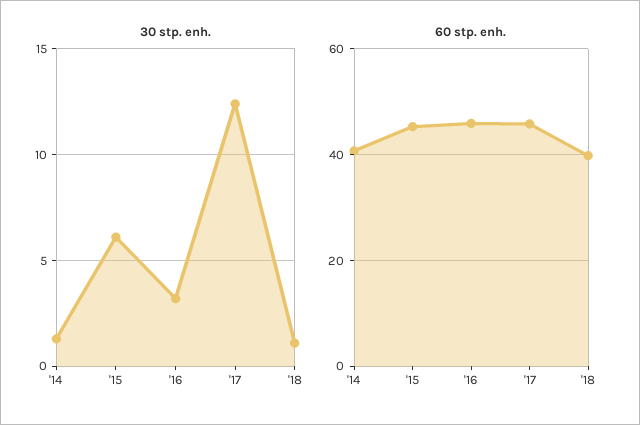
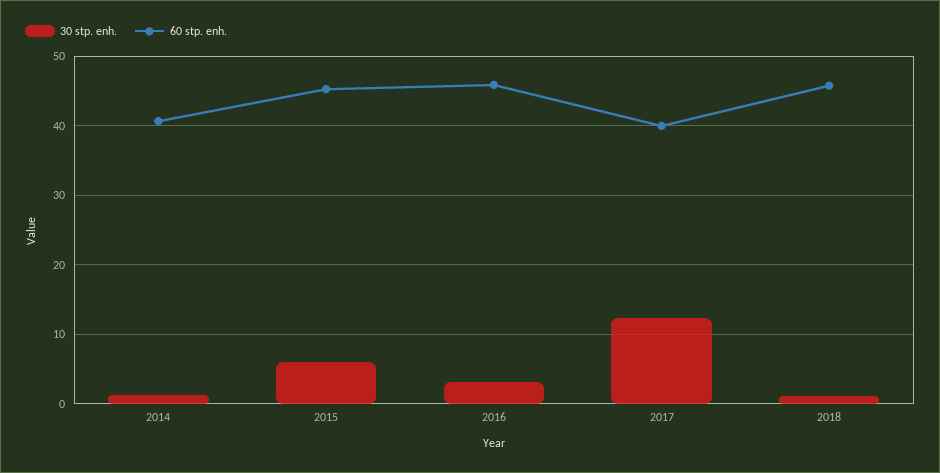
  {
    "30 stp. enh.": {
      "'14": 1.5,
      "'15": 6,
      "'16": 3,
      "'17": 12.5,
      "'18": 1
    },
    "60 stp. enh.": {
      "'14": 41,
      "'15": 45,
      "'16": 46,
-     "'17": 46,
+     "'17": 40,
-     "'18": 40
+     "'18": 46
    }
  }

